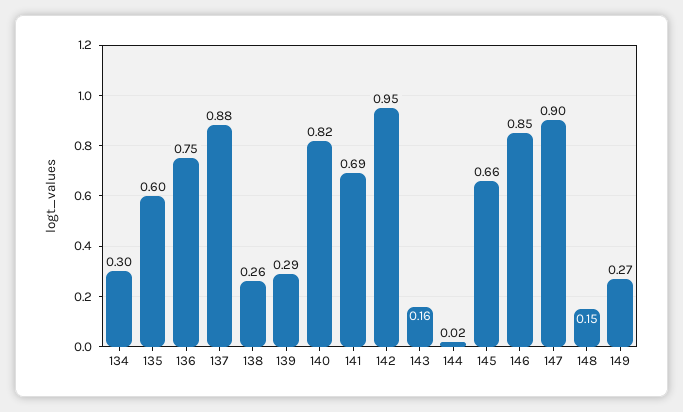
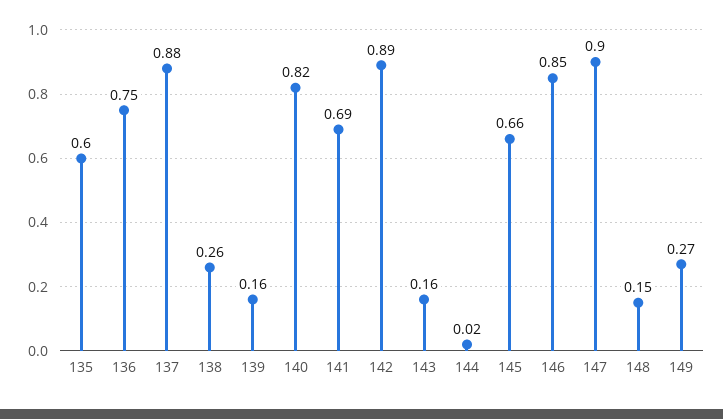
  {
-   "134": 0.3,
    "135": 0.6,
    "136": 0.75,
    "137": 0.88,
    "138": 0.26,
-   "139": 0.29,
+   "139": 0.16,
    "140": 0.82,
    "141": 0.69,
-   "142": 0.95,
+   "142": 0.89,
    "143": 0.16,
    "144": 0.02,
    "145": 0.66,
    "146": 0.85,
    "147": 0.9,
    "148": 0.15,
    "149": 0.27
  }

